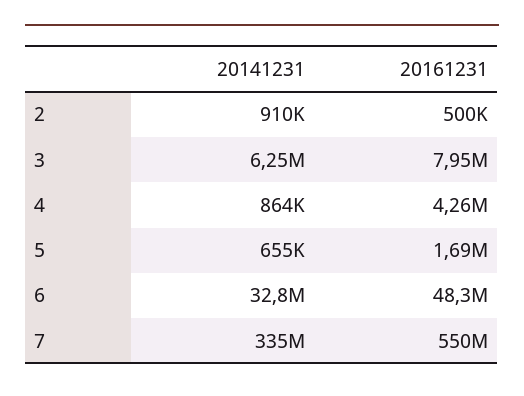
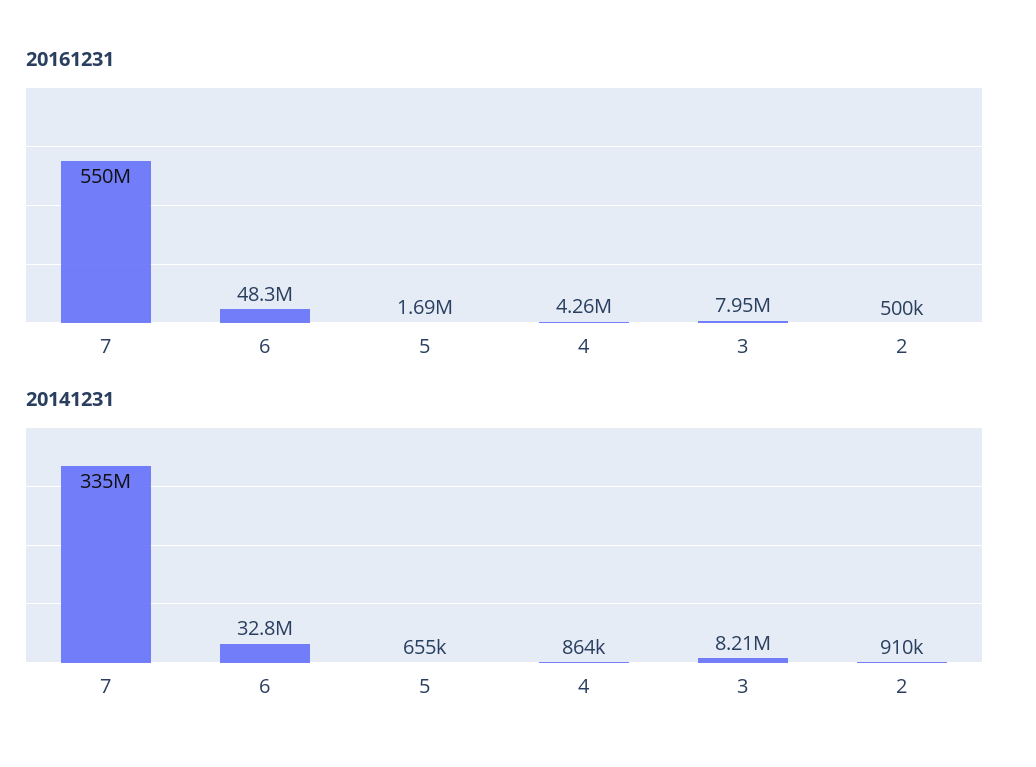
  {
    "20141231": {
      "2": 910000,
-     "3": 6250000,
+     "3": 8210000,
      "4": 864000,
      "5": 655000,
      "6": 32800000,
      "7": 335000000
    },
    "20161231": {
      "2": 500000,
      "3": 7950000,
      "4": 4260000,
      "5": 1690000,
      "6": 48300000,
      "7": 550000000
    }
  }

